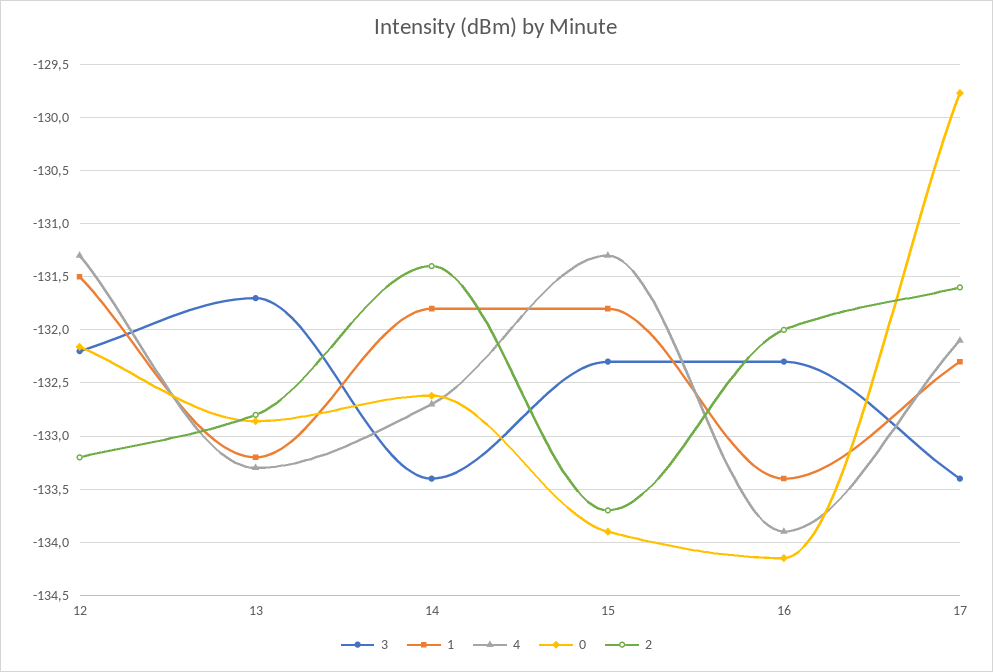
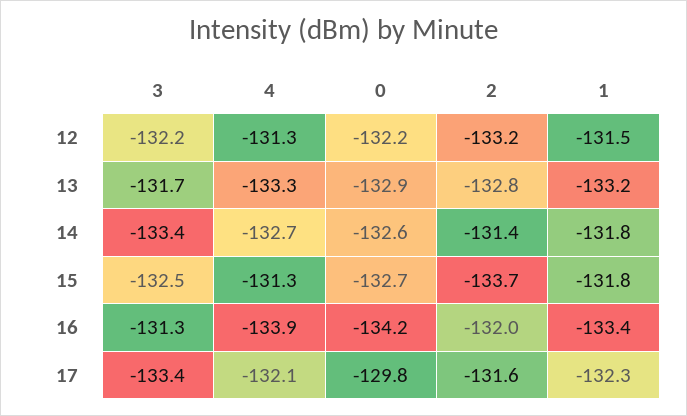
  {
    "3": {
      "12": -132.2,
      "13": -131.7,
      "14": -133.4,
-     "15": -132.3,
+     "15": -132.5,
-     "16": -132.3,
+     "16": -131.3,
      "17": -133.4
    },
    "1": {
      "12": -131.5,
      "13": -133.2,
      "14": -131.8,
      "15": -131.8,
      "16": -133.4,
      "17": -132.3
    },
    "4": {
      "12": -131.3,
      "13": -133.3,
      "14": -132.7,
      "15": -131.3,
      "16": -133.9,
      "17": -132.1
    },
    "0": {
      "12": -132.2,
      "13": -132.9,
      "14": -132.6,
-     "15": -133.9,
+     "15": -132.7,
      "16": -134.2,
      "17": -129.8
    },
    "2": {
      "12": -133.2,
      "13": -132.8,
      "14": -131.4,
      "15": -133.7,
      "16": -132,
      "17": -131.6
    }
  }

